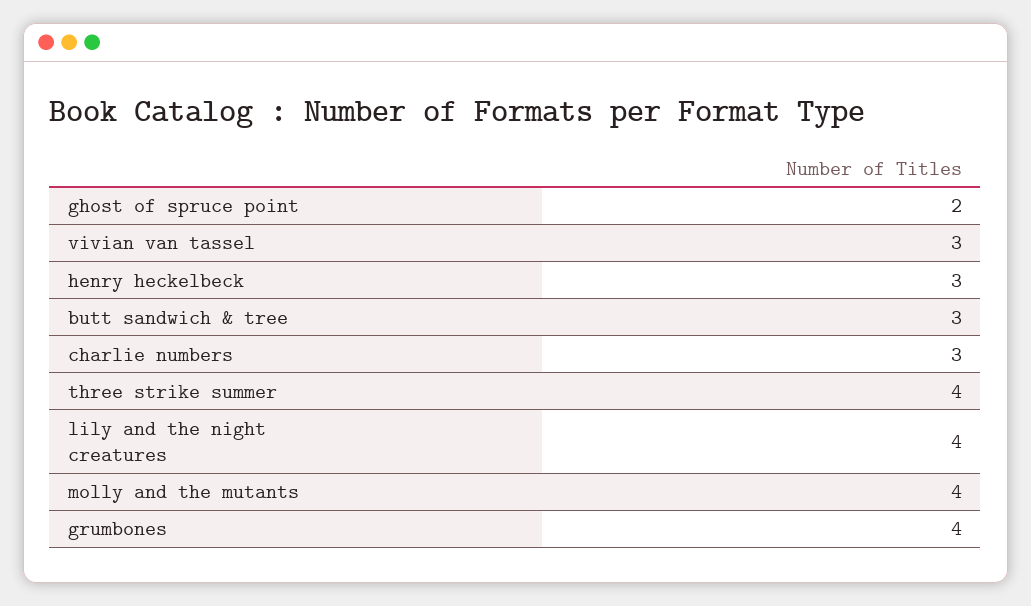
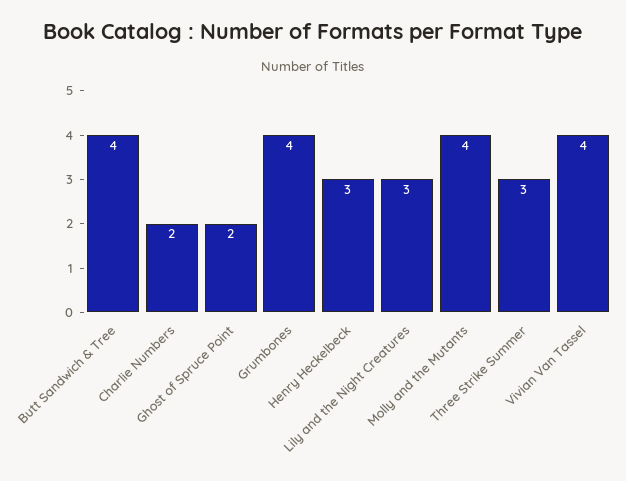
  {
    "ghost of spruce point": 2,
-   "vivian van tassel": 3,
+   "vivian van tassel": 4,
    "henry heckelbeck": 3,
-   "butt sandwich & tree": 3,
+   "butt sandwich & tree": 4,
-   "charlie numbers": 3,
+   "charlie numbers": 2,
-   "three strike summer": 4,
+   "three strike summer": 3,
-   "lily and the night creatures": 4,
+   "lily and the night creatures": 3,
    "molly and the mutants": 4,
    "grumbones": 4
  }

